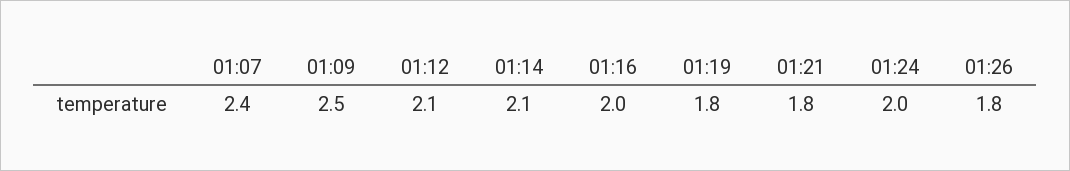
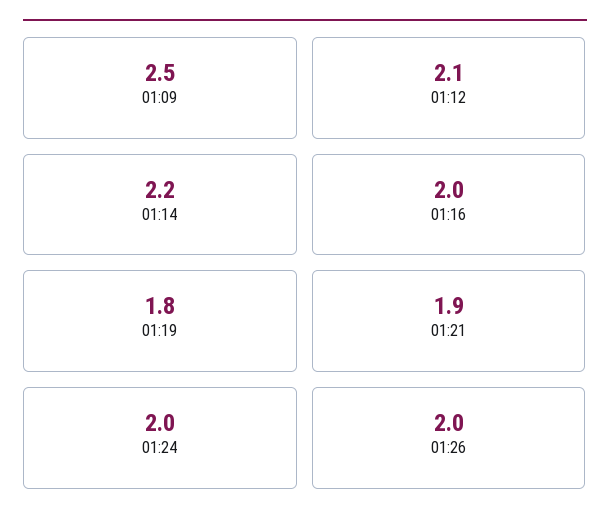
  {
-   "01:07": 2.4,
    "01:09": 2.5,
    "01:12": 2.1,
-   "01:14": 2.1,
+   "01:14": 2.2,
    "01:16": 2,
    "01:19": 1.8,
-   "01:21": 1.8,
+   "01:21": 1.9,
    "01:24": 2,
-   "01:26": 1.8
+   "01:26": 2
  }

